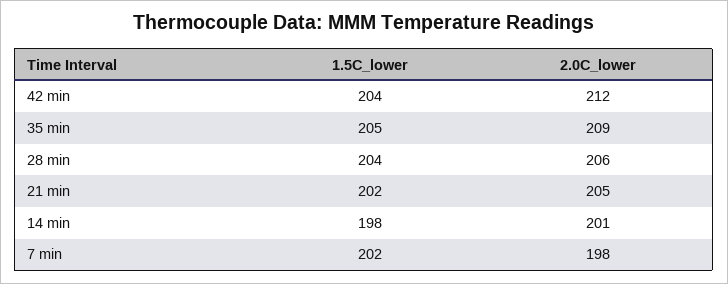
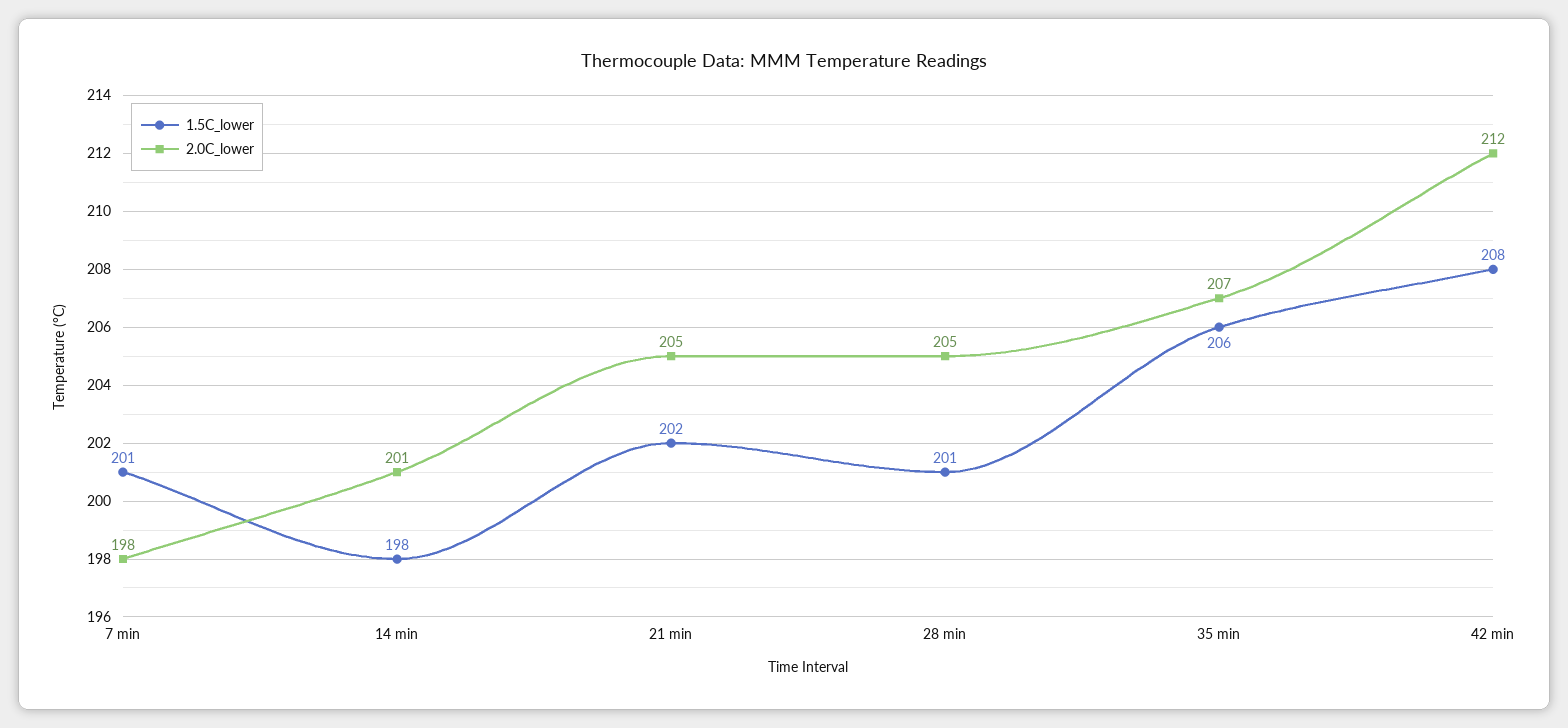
  {
    "1.5C_lower": {
-     "42 min": 204,
+     "42 min": 208,
-     "35 min": 205,
+     "35 min": 206,
-     "28 min": 204,
+     "28 min": 201,
      "21 min": 202,
      "14 min": 198,
-     "7 min": 202
+     "7 min": 201
    },
    "2.0C_lower": {
      "42 min": 212,
-     "35 min": 209,
+     "35 min": 207,
-     "28 min": 206,
+     "28 min": 205,
      "21 min": 205,
      "14 min": 201,
      "7 min": 198
    }
  }

